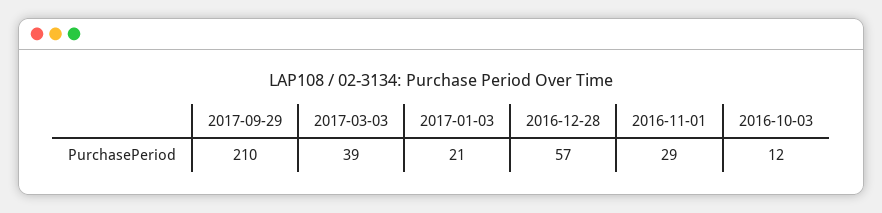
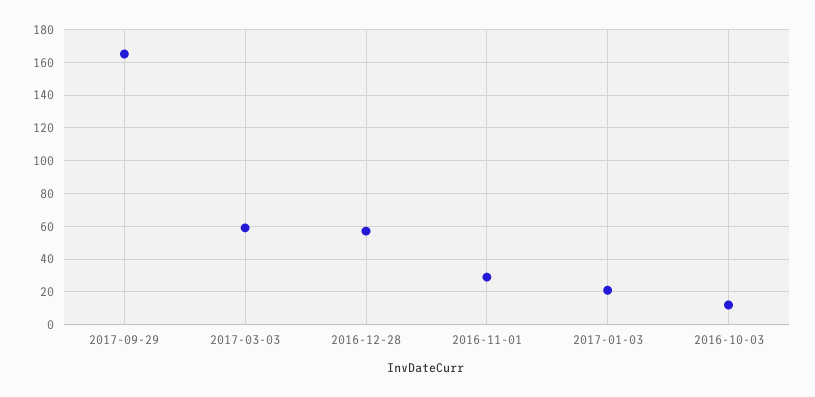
  {
-   "2017-09-29": 210,
+   "2017-09-29": 165,
-   "2017-03-03": 39,
+   "2017-03-03": 60,
    "2017-01-03": 21,
    "2016-12-28": 57,
    "2016-11-01": 29,
    "2016-10-03": 12
  }

